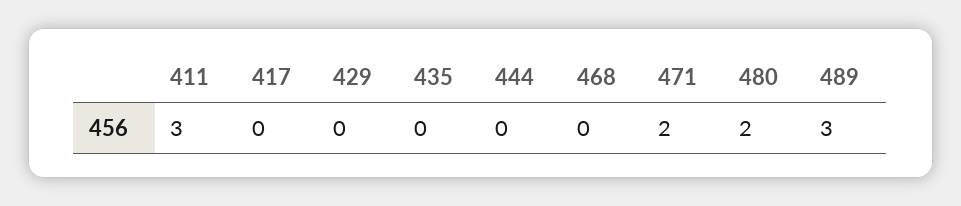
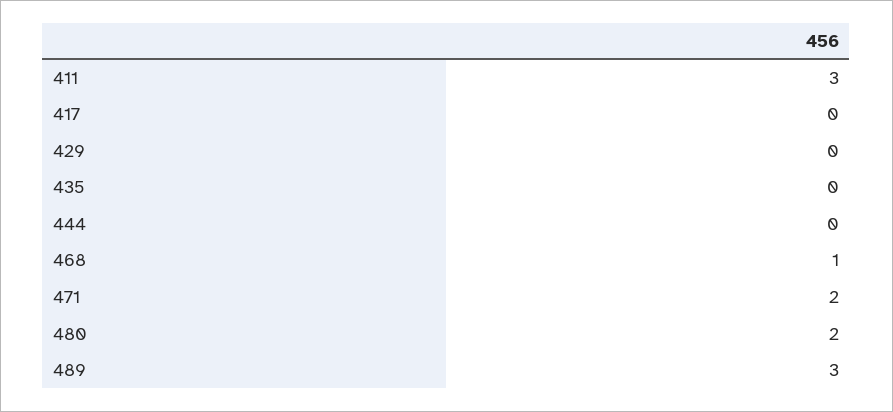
  {
    "411": 3,
    "417": 0,
    "429": 0,
    "435": 0,
    "444": 0,
-   "468": 0,
+   "468": 1,
    "471": 2,
    "480": 2,
    "489": 3
  }

